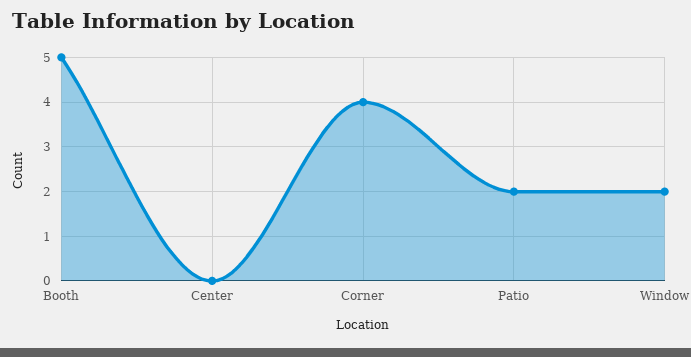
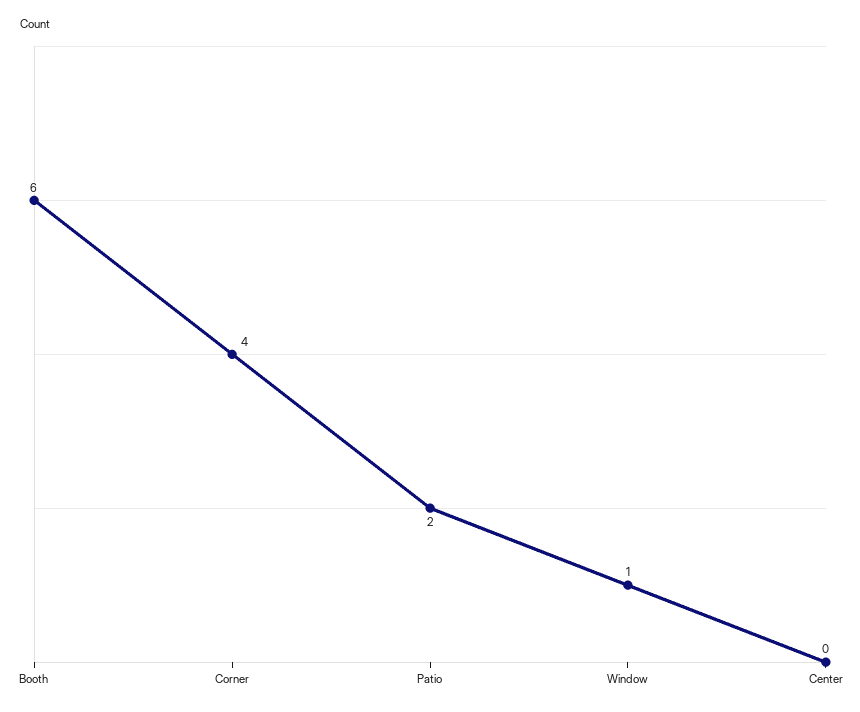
  {
-   "Booth": 5,
+   "Booth": 6,
    "Center": 0,
    "Corner": 4,
    "Patio": 2,
-   "Window": 2
+   "Window": 1
  }

